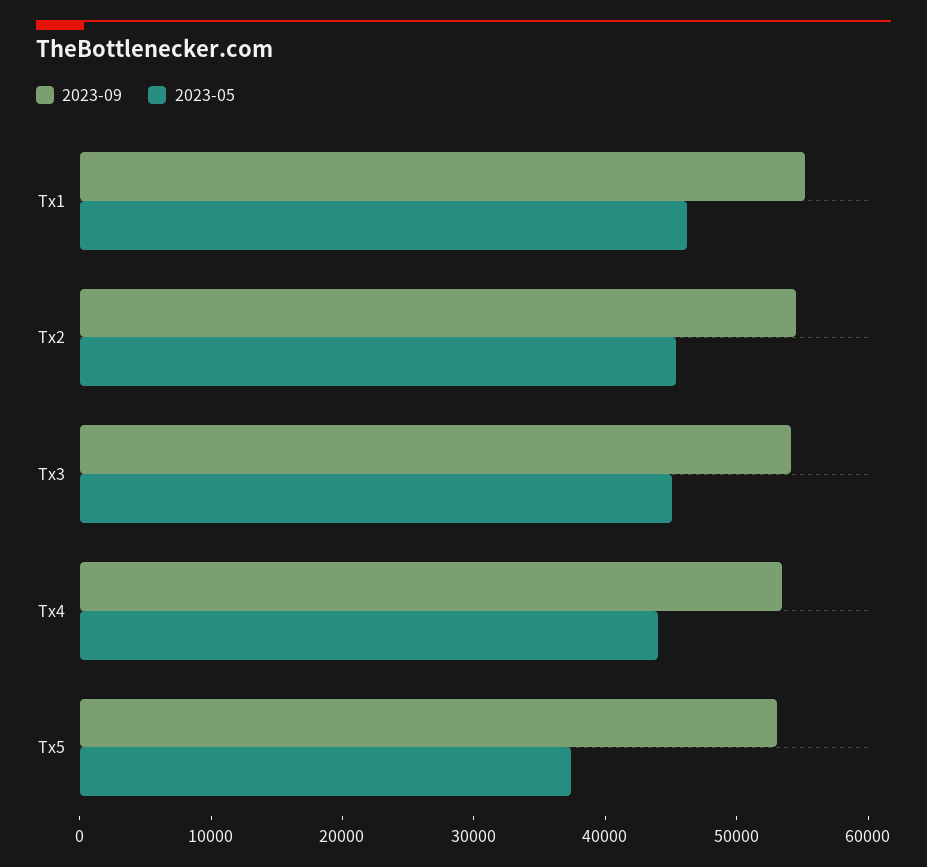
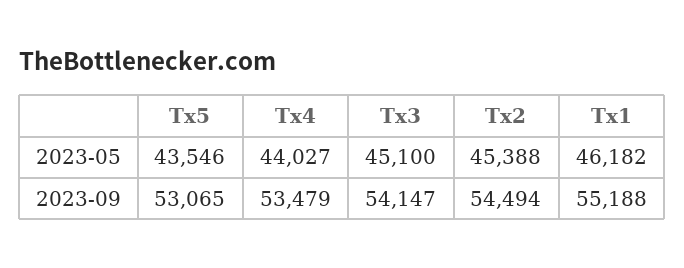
  {
    "2023-09": {
      "Tx1": 55188,
      "Tx2": 54494,
      "Tx3": 54147,
      "Tx4": 53479,
      "Tx5": 53065
    },
    "2023-05": {
      "Tx1": 46182,
      "Tx2": 45388,
      "Tx3": 45100,
      "Tx4": 44027,
-     "Tx5": 38000
+     "Tx5": 43546
    }
  }

